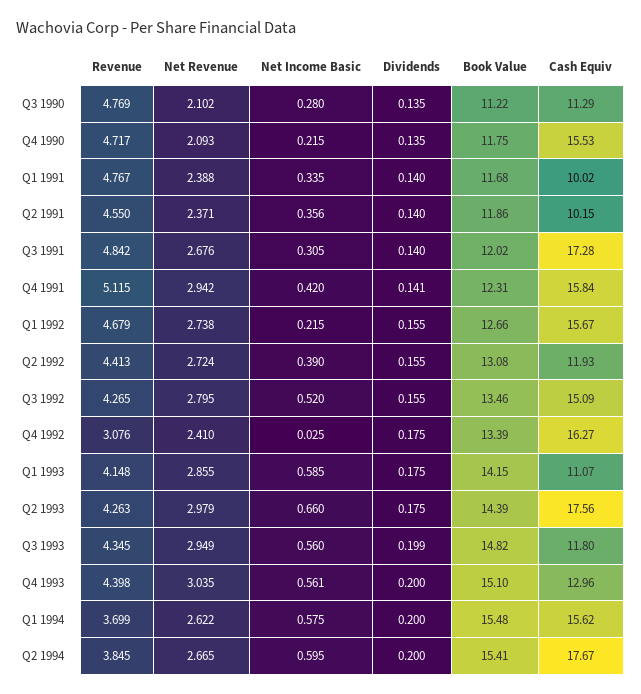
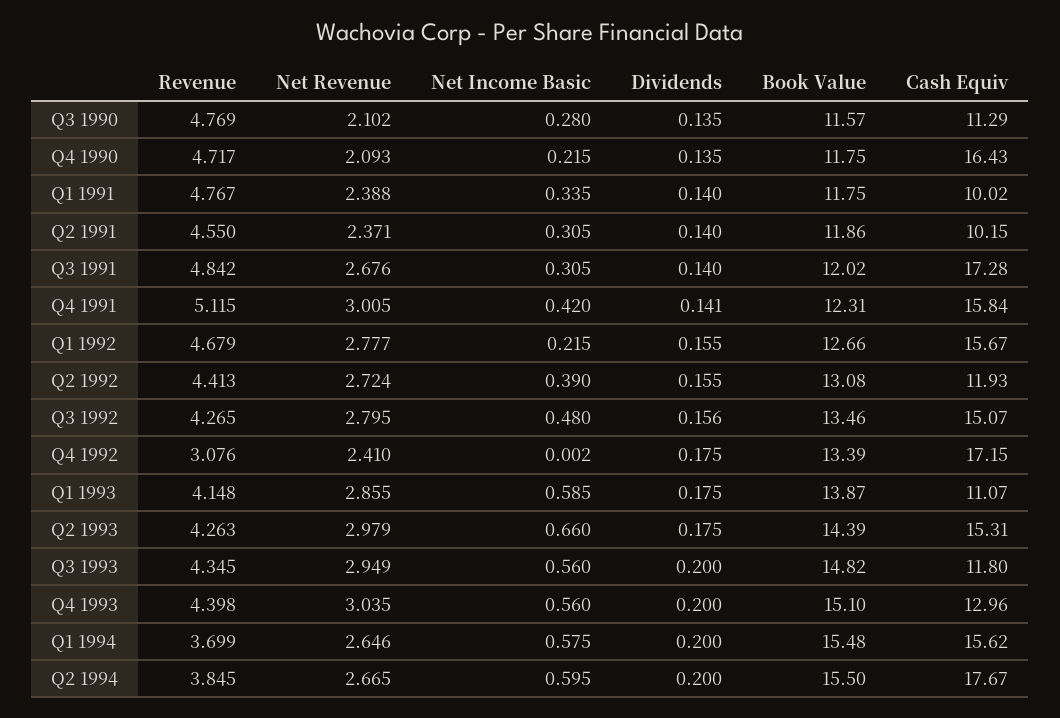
  {
    "Revenue": {
      "Q3 1990": 4.769,
      "Q4 1990": 4.717,
      "Q1 1991": 4.767,
      "Q2 1991": 4.55,
      "Q3 1991": 4.842,
      "Q4 1991": 5.115,
      "Q1 1992": 4.679,
      "Q2 1992": 4.413,
      "Q3 1992": 4.265,
      "Q4 1992": 3.076,
      "Q1 1993": 4.148,
      "Q2 1993": 4.263,
      "Q3 1993": 4.345,
      "Q4 1993": 4.398,
      "Q1 1994": 3.699,
      "Q2 1994": 3.845
    },
    "Net Revenue": {
      "Q3 1990": 2.102,
      "Q4 1990": 2.093,
      "Q1 1991": 2.388,
      "Q2 1991": 2.371,
      "Q3 1991": 2.676,
-     "Q4 1991": 2.942,
+     "Q4 1991": 3.005,
-     "Q1 1992": 2.738,
+     "Q1 1992": 2.777,
      "Q2 1992": 2.724,
      "Q3 1992": 2.795,
      "Q4 1992": 2.41,
      "Q1 1993": 2.855,
      "Q2 1993": 2.979,
      "Q3 1993": 2.949,
      "Q4 1993": 3.035,
-     "Q1 1994": 2.622,
+     "Q1 1994": 2.646,
      "Q2 1994": 2.665
    },
    "Net Income Basic": {
      "Q3 1990": 0.28,
      "Q4 1990": 0.215,
      "Q1 1991": 0.335,
-     "Q2 1991": 0.356,
+     "Q2 1991": 0.305,
      "Q3 1991": 0.305,
      "Q4 1991": 0.42,
      "Q1 1992": 0.215,
      "Q2 1992": 0.39,
-     "Q3 1992": 0.52,
+     "Q3 1992": 0.48,
-     "Q4 1992": 0.025,
+     "Q4 1992": 0.002,
      "Q1 1993": 0.585,
      "Q2 1993": 0.66,
      "Q3 1993": 0.56,
-     "Q4 1993": 0.561,
+     "Q4 1993": 0.56,
      "Q1 1994": 0.575,
      "Q2 1994": 0.595
    },
    "Dividends": {
      "Q3 1990": 0.135,
      "Q4 1990": 0.135,
      "Q1 1991": 0.14,
      "Q2 1991": 0.14,
      "Q3 1991": 0.14,
      "Q4 1991": 0.141,
      "Q1 1992": 0.155,
      "Q2 1992": 0.155,
-     "Q3 1992": 0.155,
+     "Q3 1992": 0.156,
      "Q4 1992": 0.175,
      "Q1 1993": 0.175,
      "Q2 1993": 0.175,
-     "Q3 1993": 0.199,
+     "Q3 1993": 0.2,
      "Q4 1993": 0.2,
      "Q1 1994": 0.2,
      "Q2 1994": 0.2
    },
    "Book Value": {
-     "Q3 1990": 11.22,
+     "Q3 1990": 11.57,
      "Q4 1990": 11.75,
-     "Q1 1991": 11.68,
+     "Q1 1991": 11.75,
      "Q2 1991": 11.86,
      "Q3 1991": 12.02,
      "Q4 1991": 12.31,
      "Q1 1992": 12.66,
      "Q2 1992": 13.08,
      "Q3 1992": 13.46,
      "Q4 1992": 13.39,
-     "Q1 1993": 14.15,
+     "Q1 1993": 13.87,
      "Q2 1993": 14.39,
      "Q3 1993": 14.82,
      "Q4 1993": 15.1,
      "Q1 1994": 15.48,
-     "Q2 1994": 15.41
+     "Q2 1994": 15.5
    },
    "Cash Equiv": {
      "Q3 1990": 11.29,
-     "Q4 1990": 15.53,
+     "Q4 1990": 16.43,
      "Q1 1991": 10.02,
      "Q2 1991": 10.15,
      "Q3 1991": 17.28,
      "Q4 1991": 15.84,
      "Q1 1992": 15.67,
      "Q2 1992": 11.93,
-     "Q3 1992": 15.09,
+     "Q3 1992": 15.07,
-     "Q4 1992": 16.27,
+     "Q4 1992": 17.15,
      "Q1 1993": 11.07,
-     "Q2 1993": 17.56,
+     "Q2 1993": 15.31,
      "Q3 1993": 11.8,
      "Q4 1993": 12.96,
      "Q1 1994": 15.62,
      "Q2 1994": 17.67
    }
  }

